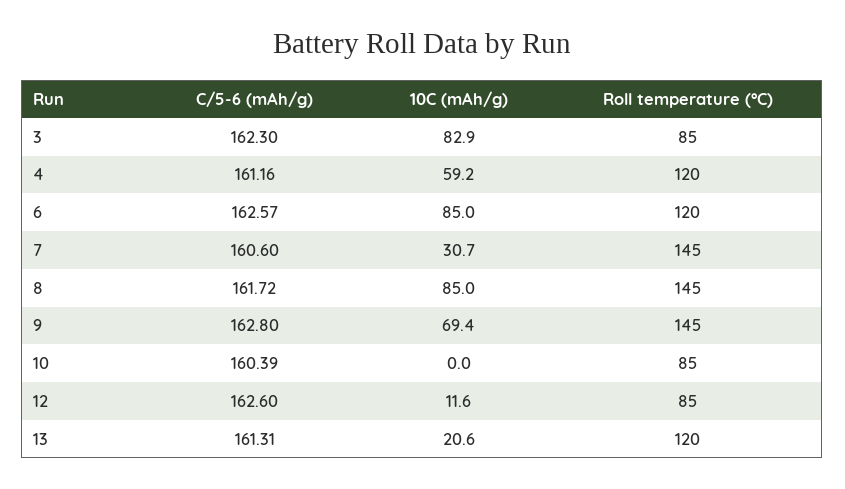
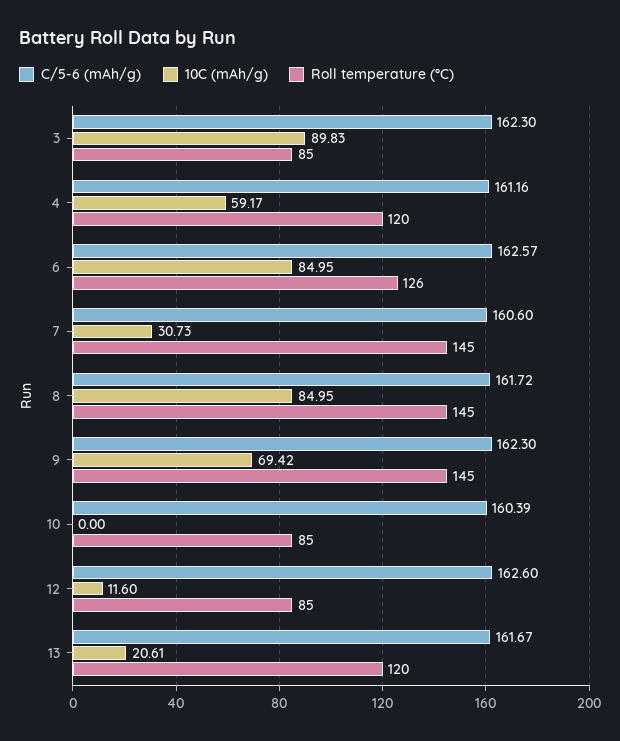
  {
    "C/5-6 (mAh/g)": {
      "3": 162.3,
      "4": 161.16,
      "6": 162.57,
      "7": 160.6,
      "8": 161.72,
-     "9": 162.8,
+     "9": 162.3,
      "10": 160.39,
      "12": 162.6,
-     "13": 161.31
+     "13": 161.67
    },
    "10C (mAh/g)": {
-     "3": 82.9,
+     "3": 89.83,
      "4": 59.17,
      "6": 84.95,
      "7": 30.73,
      "8": 84.95,
      "9": 69.42,
      "10": 0,
      "12": 11.6,
      "13": 20.61
    },
    "Roll temperature (°C)": {
      "3": 85,
      "4": 120,
-     "6": 120,
+     "6": 126,
      "7": 145,
      "8": 145,
      "9": 145,
      "10": 85,
      "12": 85,
      "13": 120
    }
  }

